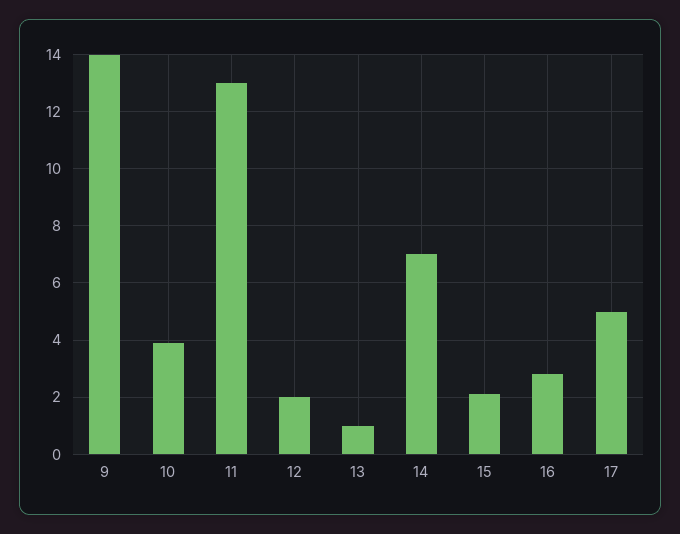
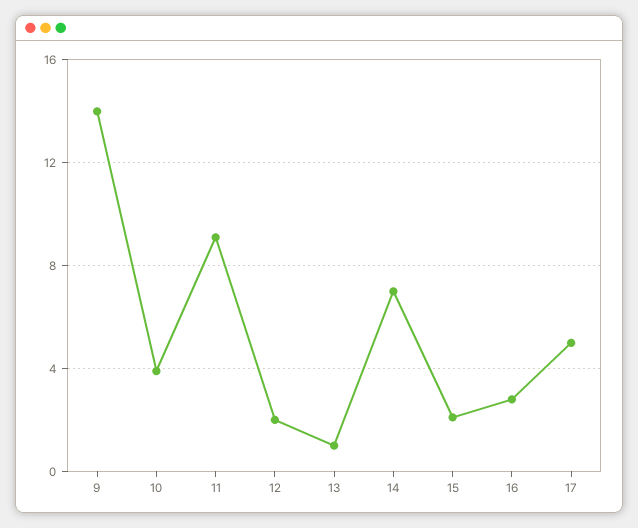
  {
    "9": 14,
    "10": 4,
-   "11": 13,
+   "11": 9,
    "12": 2,
    "13": 1,
    "14": 7,
    "15": 2,
    "16": 3,
    "17": 5
  }

